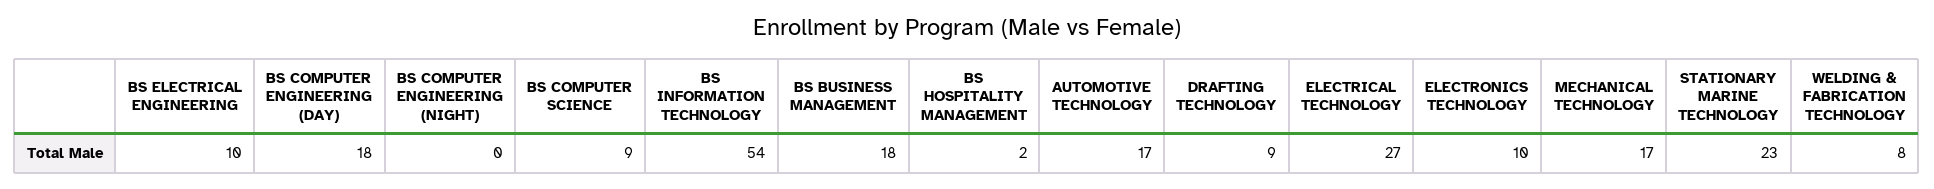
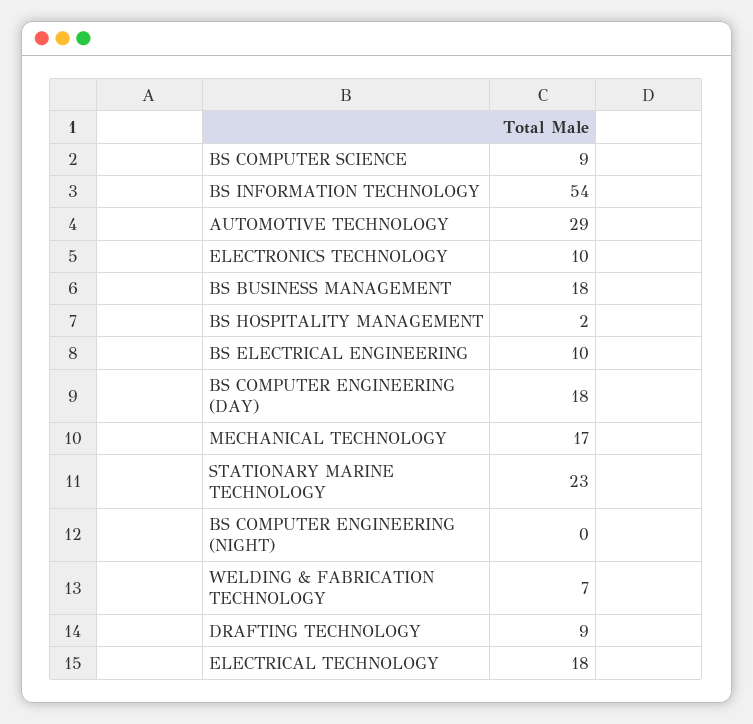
  {
    "BS ELECTRICAL ENGINEERING": 10,
    "BS COMPUTER ENGINEERING (DAY)": 18,
    "BS COMPUTER ENGINEERING (NIGHT)": 0,
    "BS COMPUTER SCIENCE": 9,
    "BS INFORMATION TECHNOLOGY": 54,
    "BS BUSINESS MANAGEMENT": 18,
    "BS HOSPITALITY MANAGEMENT": 2,
-   "AUTOMOTIVE TECHNOLOGY": 17,
+   "AUTOMOTIVE TECHNOLOGY": 29,
    "DRAFTING TECHNOLOGY": 9,
-   "ELECTRICAL TECHNOLOGY": 27,
+   "ELECTRICAL TECHNOLOGY": 18,
    "ELECTRONICS TECHNOLOGY": 10,
    "MECHANICAL TECHNOLOGY": 17,
    "STATIONARY MARINE TECHNOLOGY": 23,
-   "WELDING & FABRICATION TECHNOLOGY": 8
+   "WELDING & FABRICATION TECHNOLOGY": 7
  }

